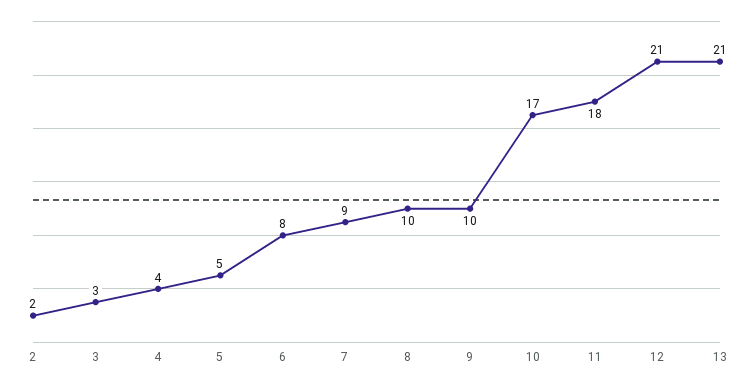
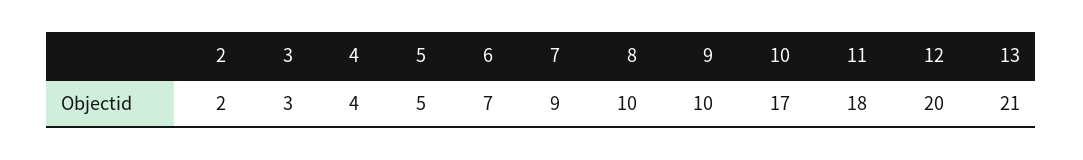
  {
    "2": 2,
    "3": 3,
    "4": 4,
    "5": 5,
-   "6": 8,
+   "6": 7,
    "7": 9,
    "8": 10,
    "9": 10,
    "10": 17,
    "11": 18,
-   "12": 21,
+   "12": 20,
    "13": 21
  }

